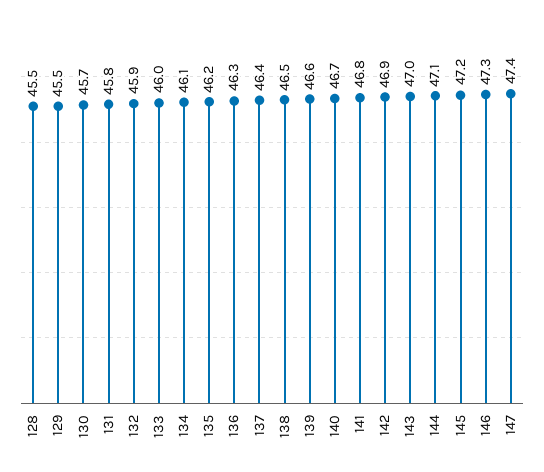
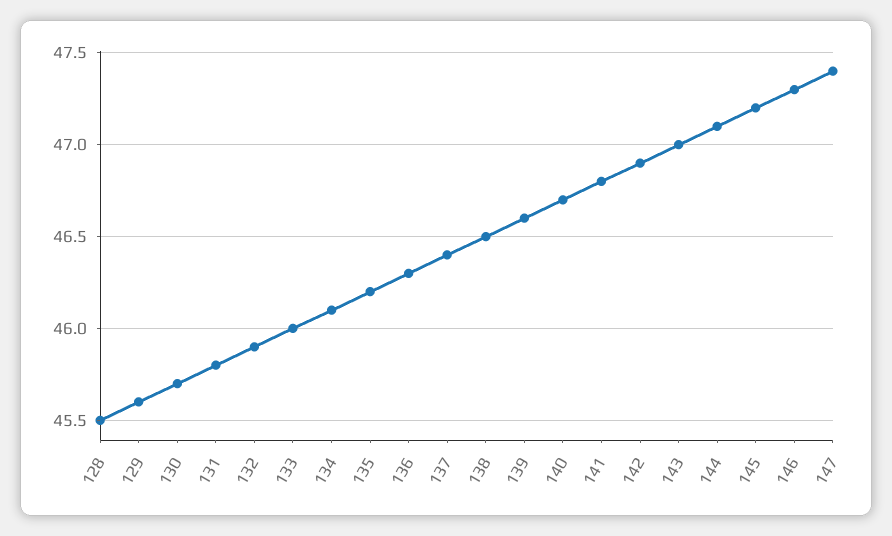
  {
    "128": 45.5,
-   "129": 45.5,
+   "129": 45.6,
    "130": 45.7,
    "131": 45.8,
    "132": 45.9,
    "133": 46,
    "134": 46.1,
    "135": 46.2,
    "136": 46.3,
    "137": 46.4,
    "138": 46.5,
    "139": 46.6,
    "140": 46.7,
    "141": 46.8,
    "142": 46.9,
    "143": 47,
    "144": 47.1,
    "145": 47.2,
    "146": 47.3,
    "147": 47.4
  }

